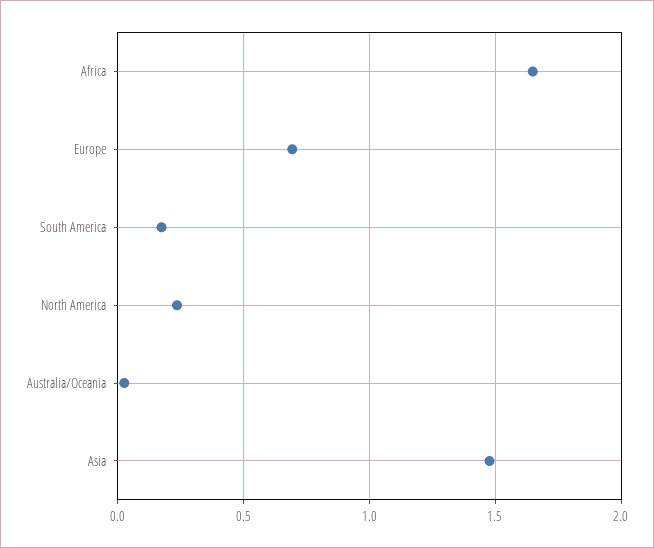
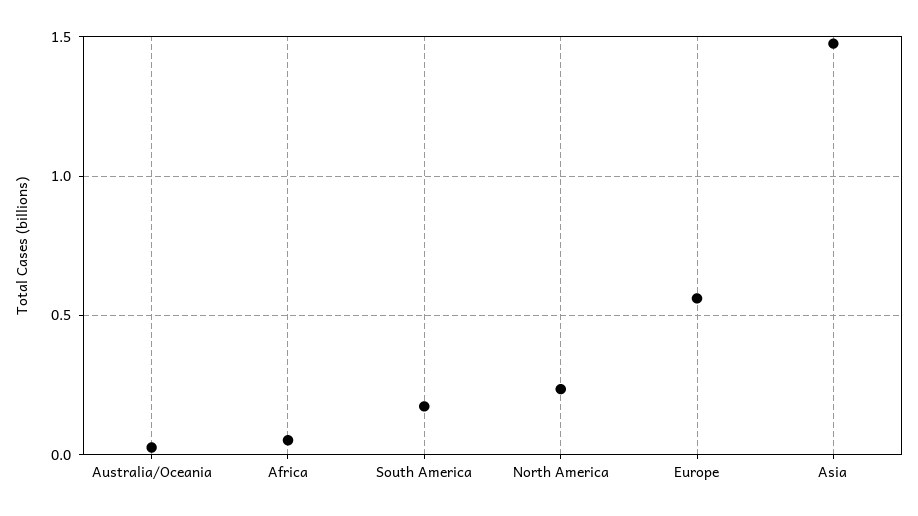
  {
-   "Africa": 1.65,
+   "Africa": 0.05,
-   "Europe": 0.7,
+   "Europe": 0.55,
    "South America": 0.15,
    "North America": 0.25,
    "Australia/Oceania": 0.05,
    "Asia": 1.5
  }

